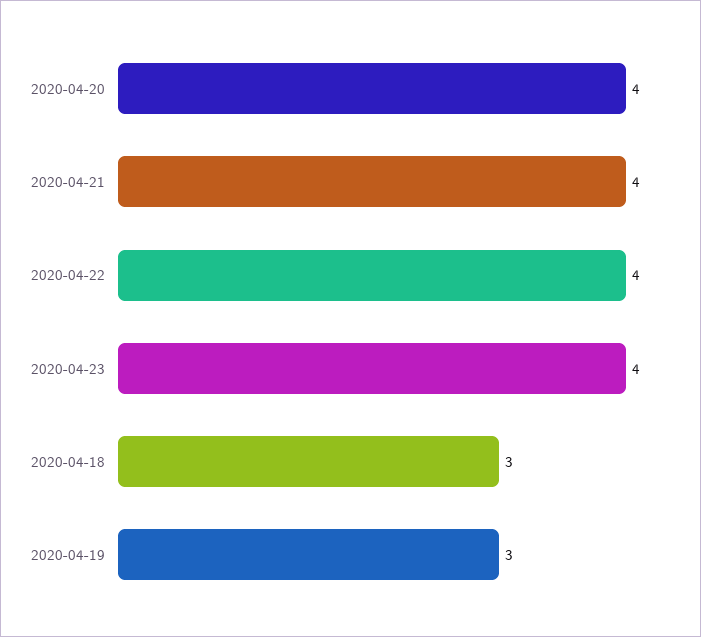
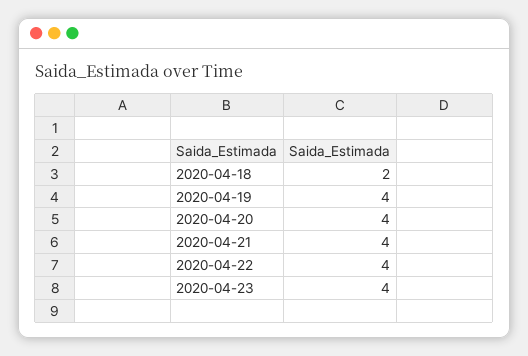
  {
    "2020-04-20": 4,
    "2020-04-21": 4,
    "2020-04-22": 4,
    "2020-04-23": 4,
-   "2020-04-18": 3,
+   "2020-04-18": 2,
-   "2020-04-19": 3
+   "2020-04-19": 4
  }

